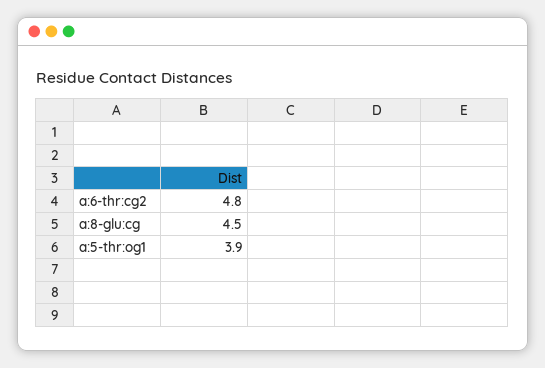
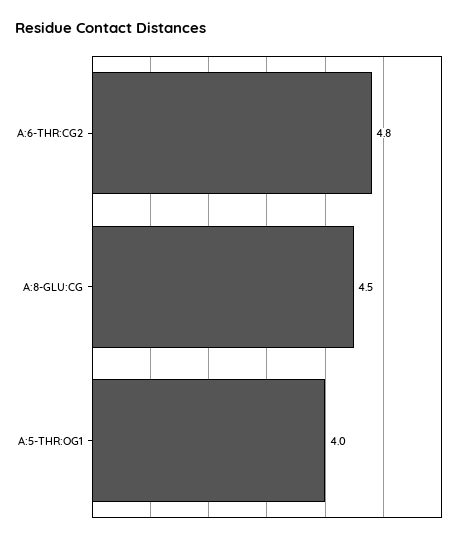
  {
    "a:6-thr:cg2": 4.8,
    "a:8-glu:cg": 4.5,
-   "a:5-thr:og1": 3.9
+   "a:5-thr:og1": 4
  }

